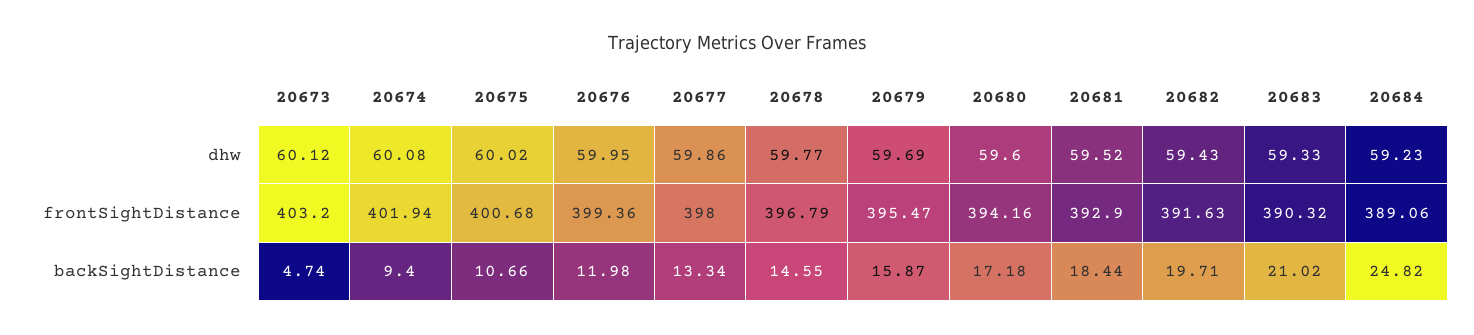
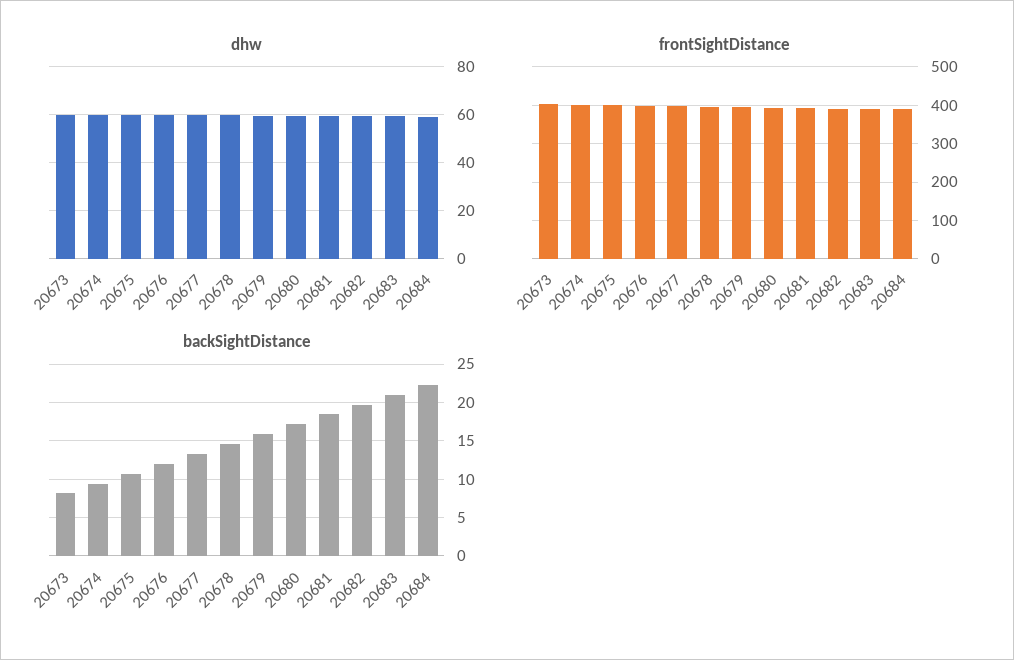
  {
    "dhw": {
      "20673": 60.12,
      "20674": 60.08,
      "20675": 60.02,
      "20676": 59.95,
      "20677": 59.86,
      "20678": 59.77,
      "20679": 59.69,
      "20680": 59.6,
      "20681": 59.52,
      "20682": 59.43,
      "20683": 59.33,
      "20684": 59.23
    },
    "frontSightDistance": {
      "20673": 403.2,
      "20674": 401.94,
      "20675": 400.68,
      "20676": 399.36,
      "20677": 398,
      "20678": 396.79,
      "20679": 395.47,
      "20680": 394.16,
      "20681": 392.9,
      "20682": 391.63,
      "20683": 390.32,
      "20684": 389.06
    },
    "backSightDistance": {
-     "20673": 4.74,
+     "20673": 8,
      "20674": 9.4,
      "20675": 10.66,
      "20676": 11.98,
      "20677": 13.34,
      "20678": 14.55,
      "20679": 15.87,
      "20680": 17.18,
      "20681": 18.44,
      "20682": 19.71,
      "20683": 21.02,
-     "20684": 24.82
+     "20684": 22
    }
  }

